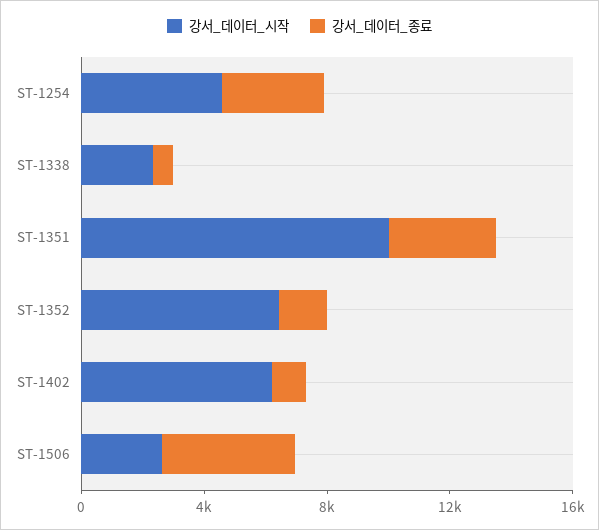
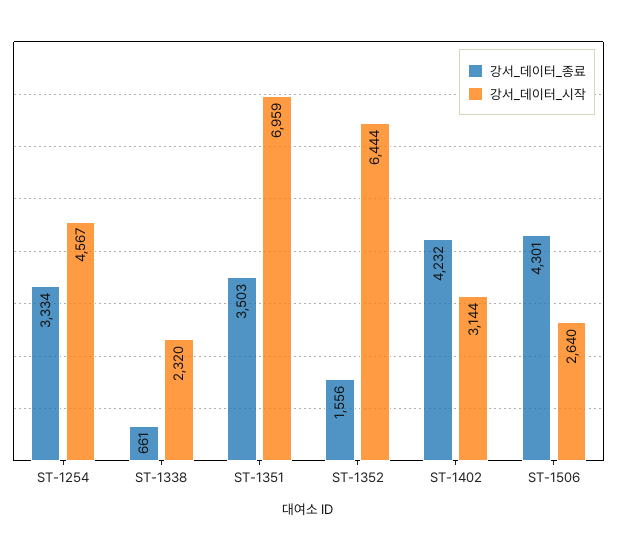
  {
    "강서_데이터_시작": {
      "ST-1254": 4567,
      "ST-1338": 2320,
-     "ST-1351": 10000,
+     "ST-1351": 6959,
      "ST-1352": 6444,
-     "ST-1402": 6000,
+     "ST-1402": 3144,
      "ST-1506": 2640
    },
    "강서_데이터_종료": {
      "ST-1254": 3334,
      "ST-1338": 661,
      "ST-1351": 3503,
      "ST-1352": 1556,
-     "ST-1402": 1000,
+     "ST-1402": 4232,
      "ST-1506": 4301
    }
  }

